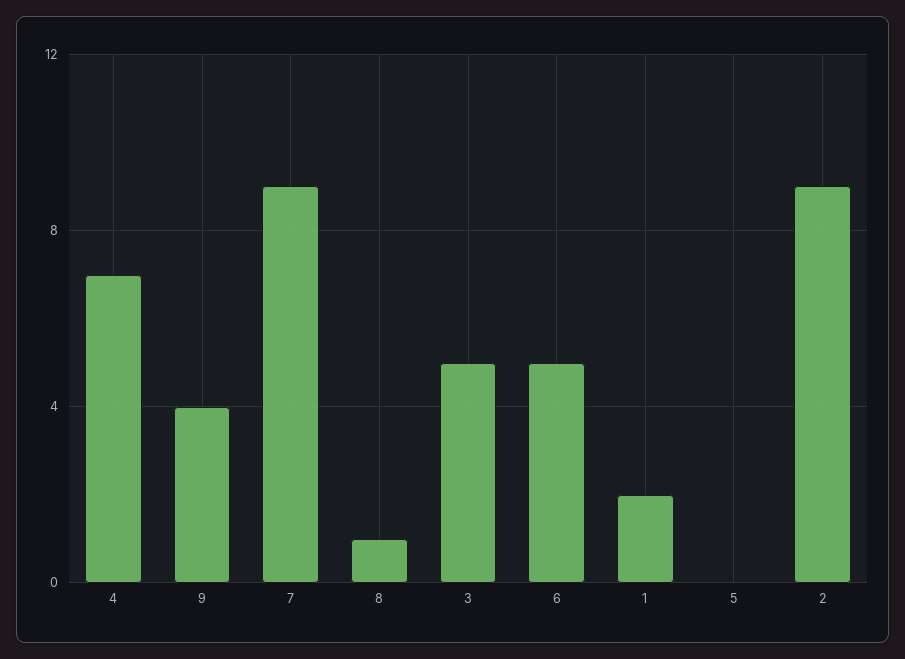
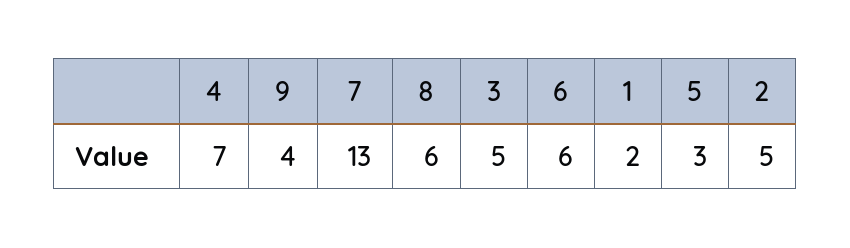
  {
    "4": 7,
    "9": 4,
-   "7": 9,
+   "7": 13,
-   "8": 1,
+   "8": 6,
    "3": 5,
-   "6": 5,
+   "6": 6,
    "1": 2,
-   "5": 0,
+   "5": 3,
-   "2": 9
+   "2": 5
  }

